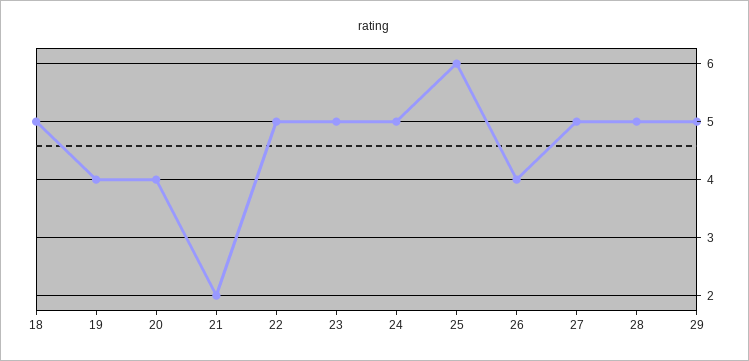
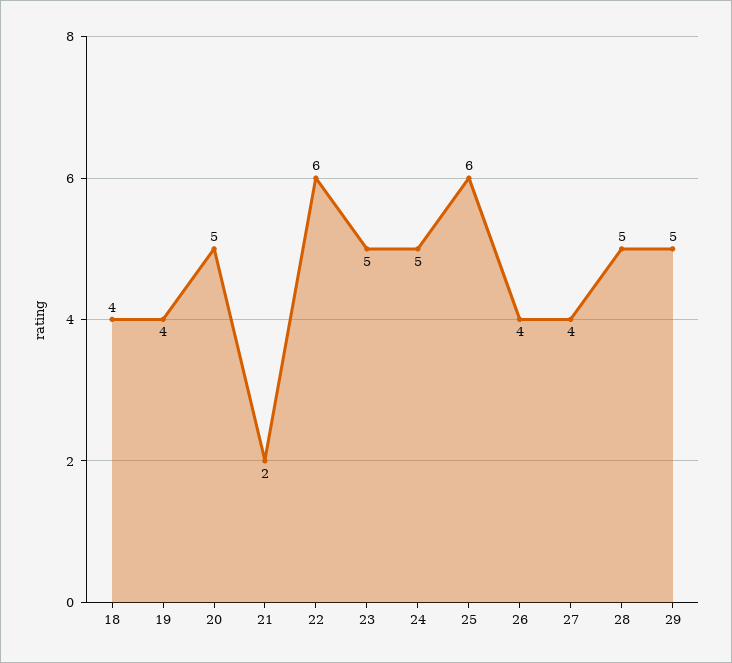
  {
-   "18": 5,
+   "18": 4,
    "19": 4,
-   "20": 4,
+   "20": 5,
    "21": 2,
-   "22": 5,
+   "22": 6,
    "23": 5,
    "24": 5,
    "25": 6,
    "26": 4,
-   "27": 5,
+   "27": 4,
    "28": 5,
    "29": 5
  }

